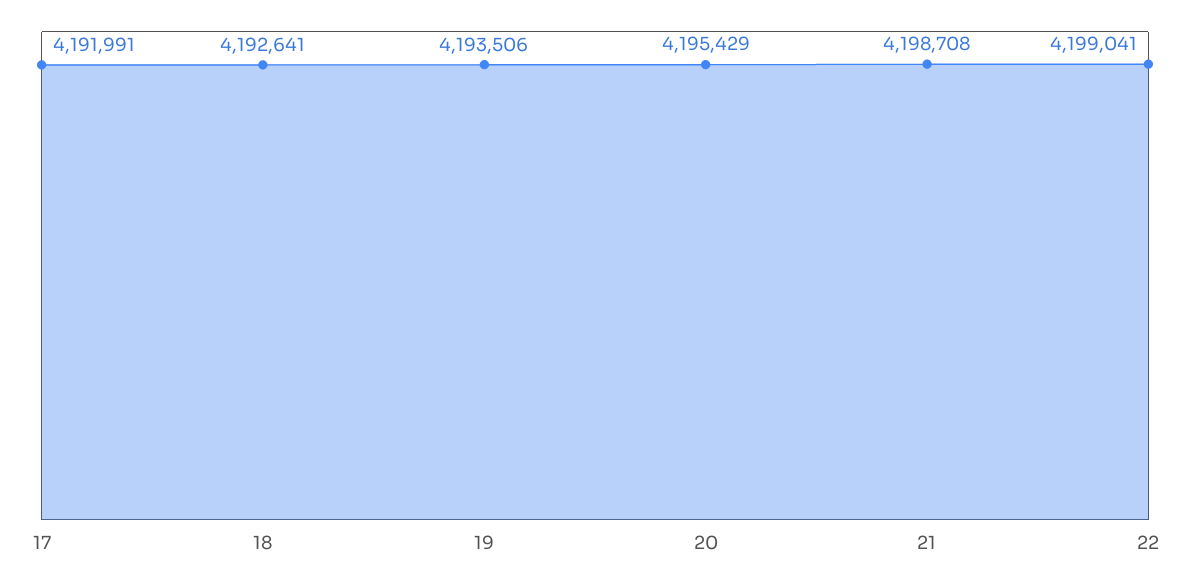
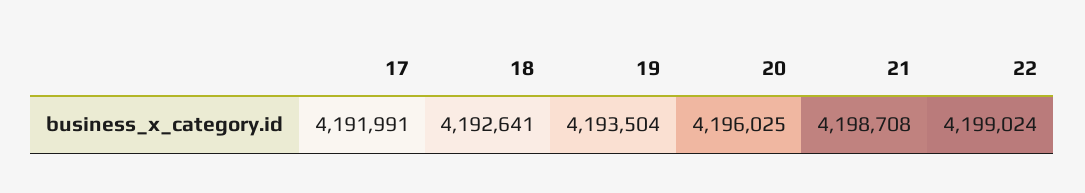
  {
    "17": 4191991,
    "18": 4192641,
-   "19": 4193506,
+   "19": 4193504,
-   "20": 4195429,
+   "20": 4196025,
    "21": 4198708,
-   "22": 4199041
+   "22": 4199024
  }

